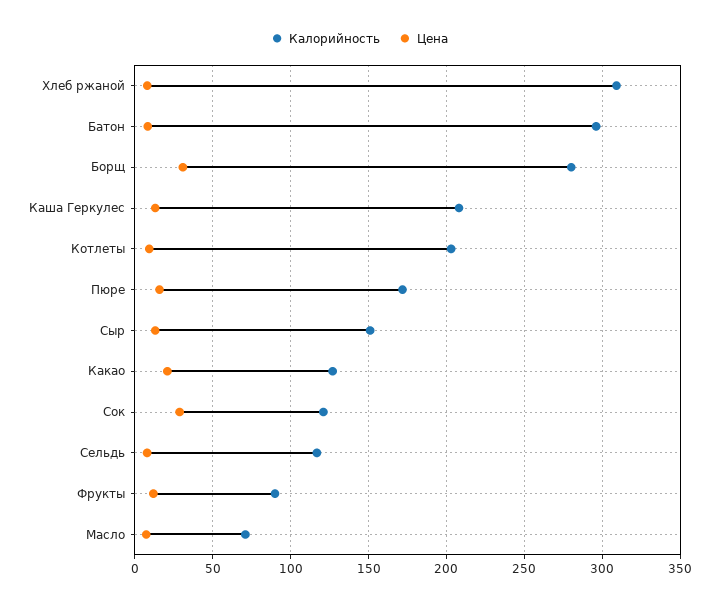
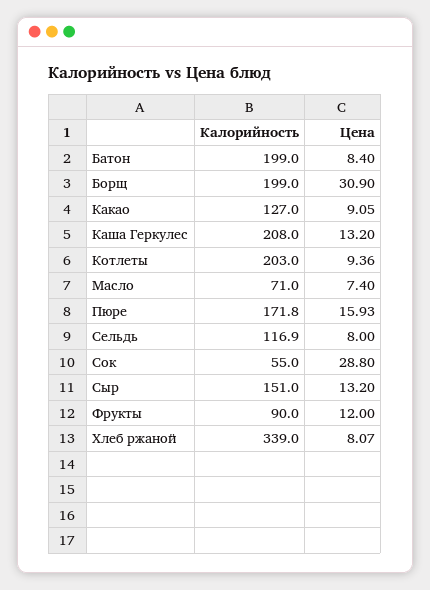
  {
    "Калорийность": {
-     "Хлеб ржаной": 310,
+     "Хлеб ржаной": 339,
-     "Батон": 295,
+     "Батон": 199,
-     "Борщ": 280,
+     "Борщ": 199,
      "Каша Геркулес": 208,
      "Котлеты": 203,
      "Пюре": 171.8,
      "Сыр": 151,
      "Какао": 127,
-     "Сок": 120,
+     "Сок": 55,
      "Сельдь": 116.9,
      "Фрукты": 90,
      "Масло": 71
    },
    "Цена": {
      "Хлеб ржаной": 8.07,
      "Батон": 8.4,
      "Борщ": 30.9,
      "Каша Геркулес": 13.2,
      "Котлеты": 9.36,
      "Пюре": 15.93,
      "Сыр": 13.2,
-     "Какао": 20,
+     "Какао": 9.05,
      "Сок": 28.8,
      "Сельдь": 8,
      "Фрукты": 12,
      "Масло": 7.4
    }
  }

